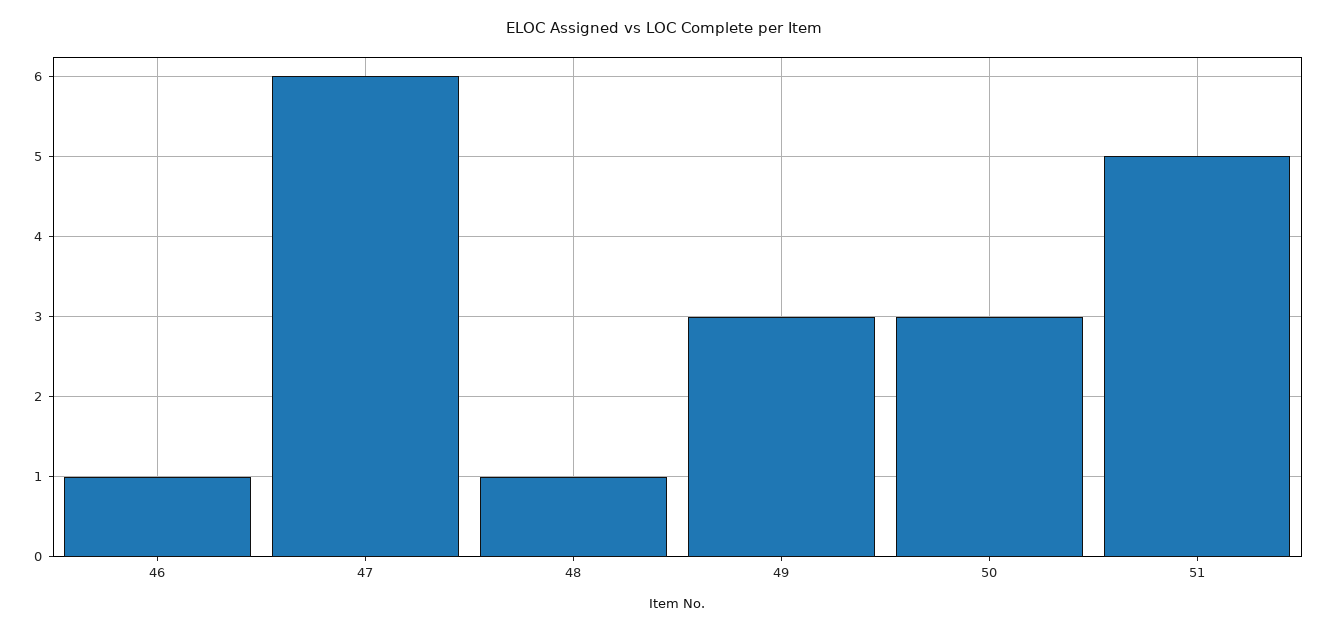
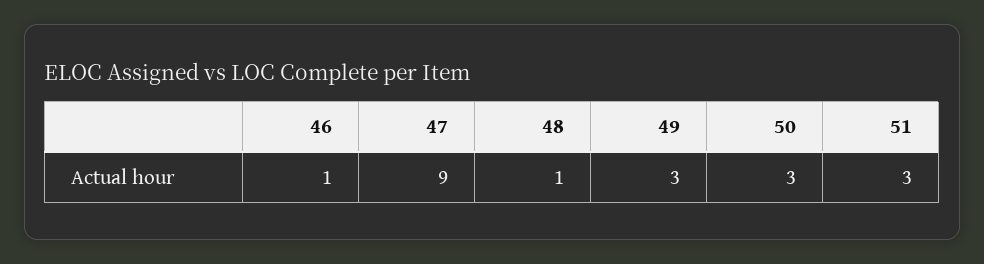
  {
    "46": 1,
-   "47": 6,
+   "47": 9,
    "48": 1,
    "49": 3,
    "50": 3,
-   "51": 5
+   "51": 3
  }

